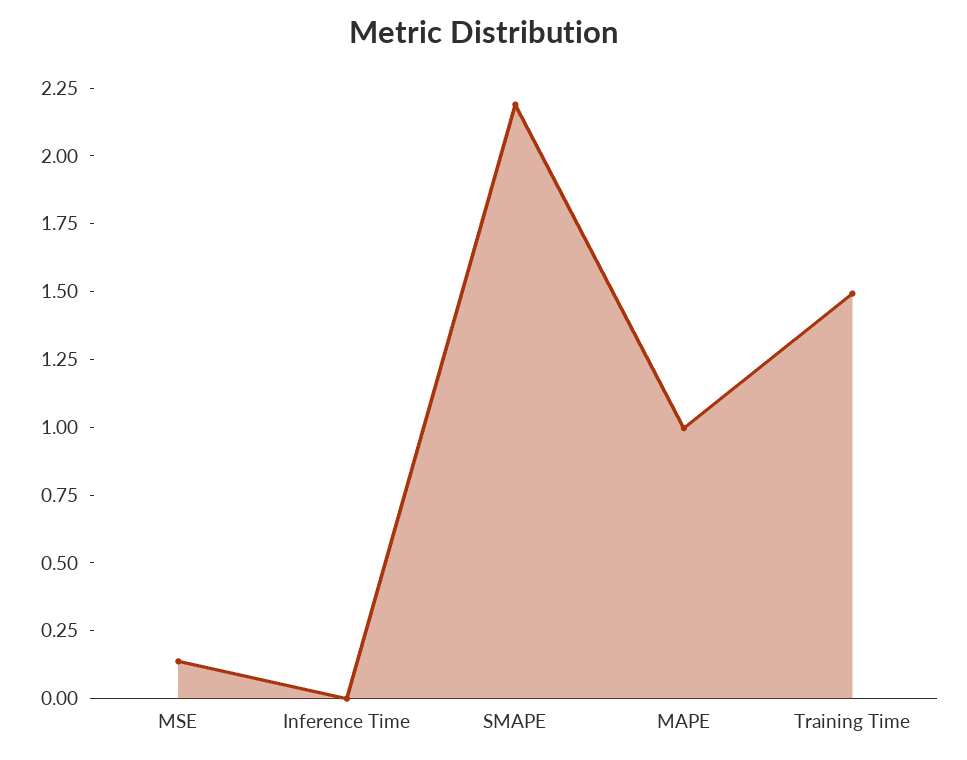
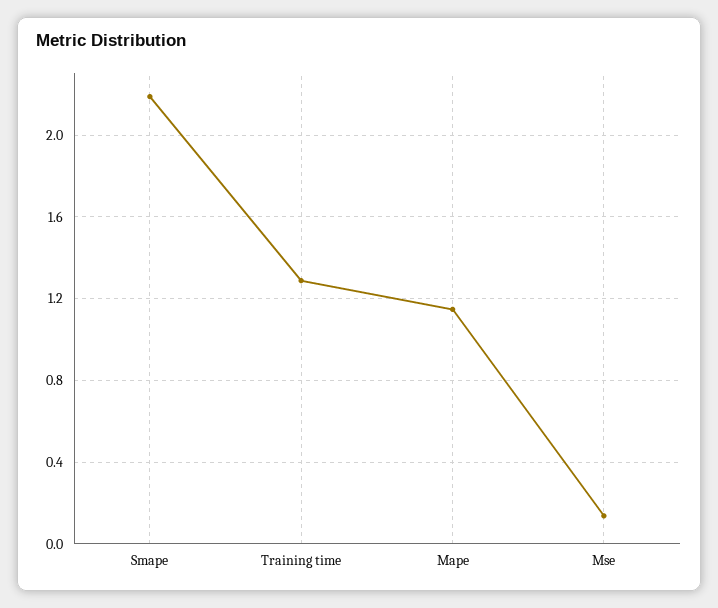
  {
    "MSE": 0.15,
-   "Inference Time": 0,
    "SMAPE": 2.2,
-   "MAPE": 1,
+   "MAPE": 1.15,
-   "Training Time": 1.5
+   "Training Time": 1.3
  }

